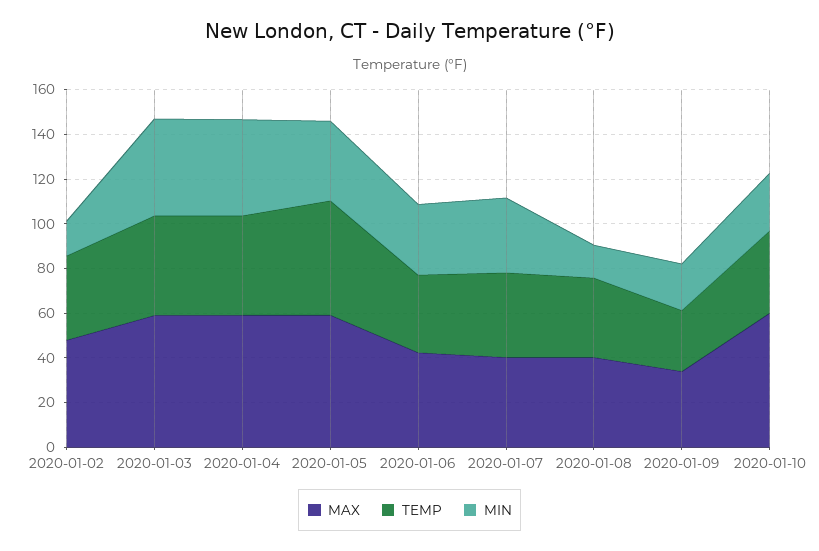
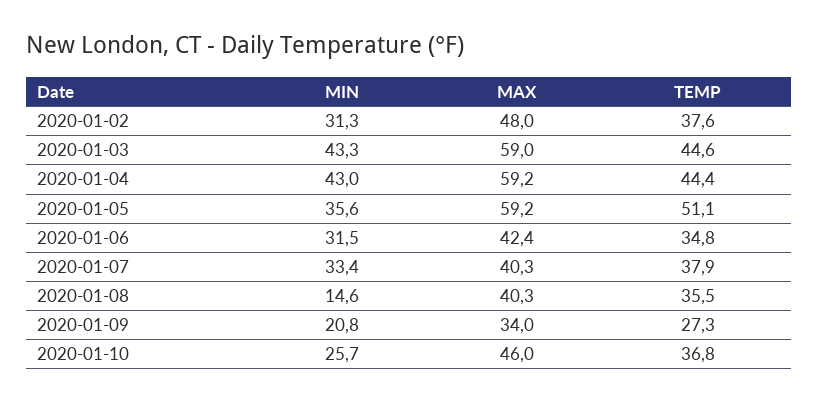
  {
    "MAX": {
      "2020-01-02": 48,
      "2020-01-03": 59,
      "2020-01-04": 59.2,
      "2020-01-05": 59.2,
      "2020-01-06": 42.4,
      "2020-01-07": 40.3,
      "2020-01-08": 40.3,
      "2020-01-09": 34,
-     "2020-01-10": 60
+     "2020-01-10": 46
    },
    "TEMP": {
      "2020-01-02": 37.6,
      "2020-01-03": 44.6,
      "2020-01-04": 44.4,
      "2020-01-05": 51.1,
      "2020-01-06": 34.8,
      "2020-01-07": 37.9,
      "2020-01-08": 35.5,
      "2020-01-09": 27.3,
      "2020-01-10": 36.8
    },
    "MIN": {
-     "2020-01-02": 15,
+     "2020-01-02": 31.3,
      "2020-01-03": 43.3,
      "2020-01-04": 43,
      "2020-01-05": 35.6,
      "2020-01-06": 31.5,
      "2020-01-07": 33.4,
      "2020-01-08": 14.6,
      "2020-01-09": 20.8,
      "2020-01-10": 25.7
    }
  }

